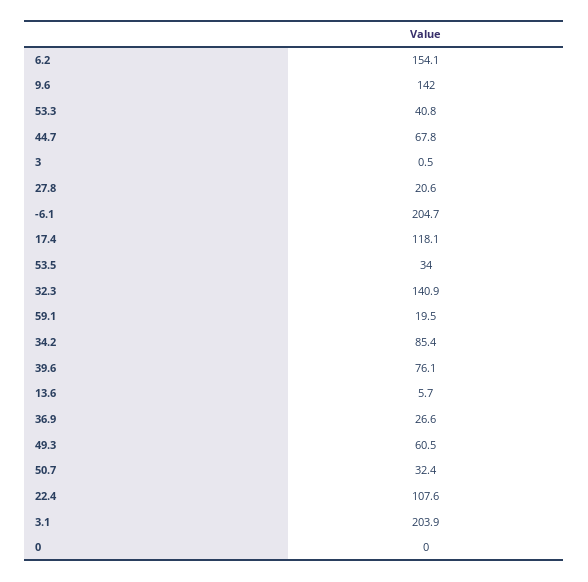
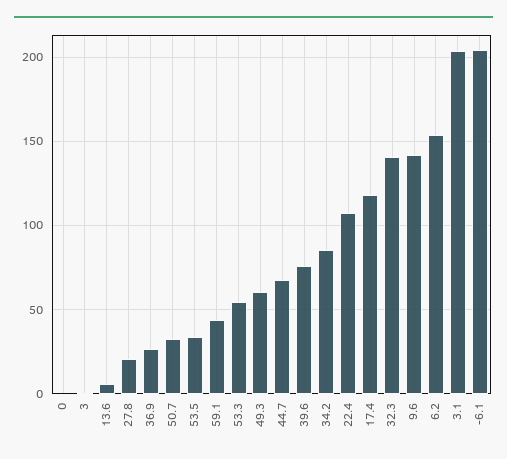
  {
    "6.2": 154.1,
    "9.6": 142,
-   "53.3": 40.8,
+   "53.3": 55,
    "44.7": 67.8,
    "3": 0.5,
    "27.8": 20.6,
    "-6.1": 204.7,
    "17.4": 118.1,
    "53.5": 34,
    "32.3": 140.9,
-   "59.1": 19.5,
+   "59.1": 45,
    "34.2": 85.4,
    "39.6": 76.1,
    "13.6": 5.7,
    "36.9": 26.6,
    "49.3": 60.5,
    "50.7": 32.4,
    "22.4": 107.6,
    "3.1": 203.9,
    "0": 0
  }

